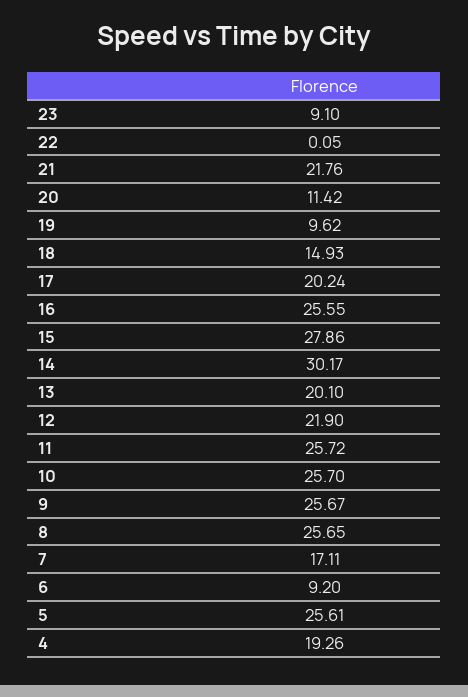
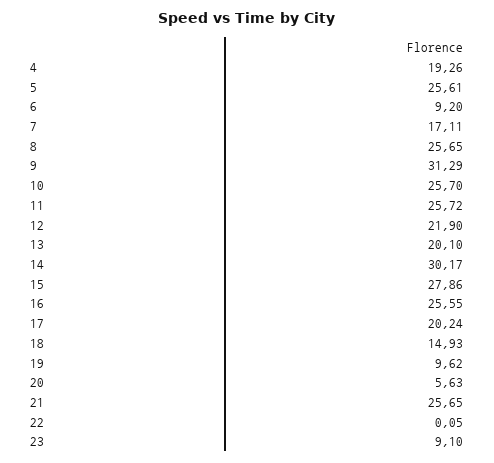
  {
    "23": 9.1,
    "22": 0.05,
-   "21": 21.76,
+   "21": 25.65,
-   "20": 11.42,
+   "20": 5.63,
    "19": 9.62,
    "18": 14.93,
    "17": 20.24,
    "16": 25.55,
    "15": 27.86,
    "14": 30.17,
    "13": 20.1,
    "12": 21.9,
    "11": 25.72,
    "10": 25.7,
-   "9": 25.67,
+   "9": 31.29,
    "8": 25.65,
    "7": 17.11,
    "6": 9.2,
    "5": 25.61,
    "4": 19.26
  }

